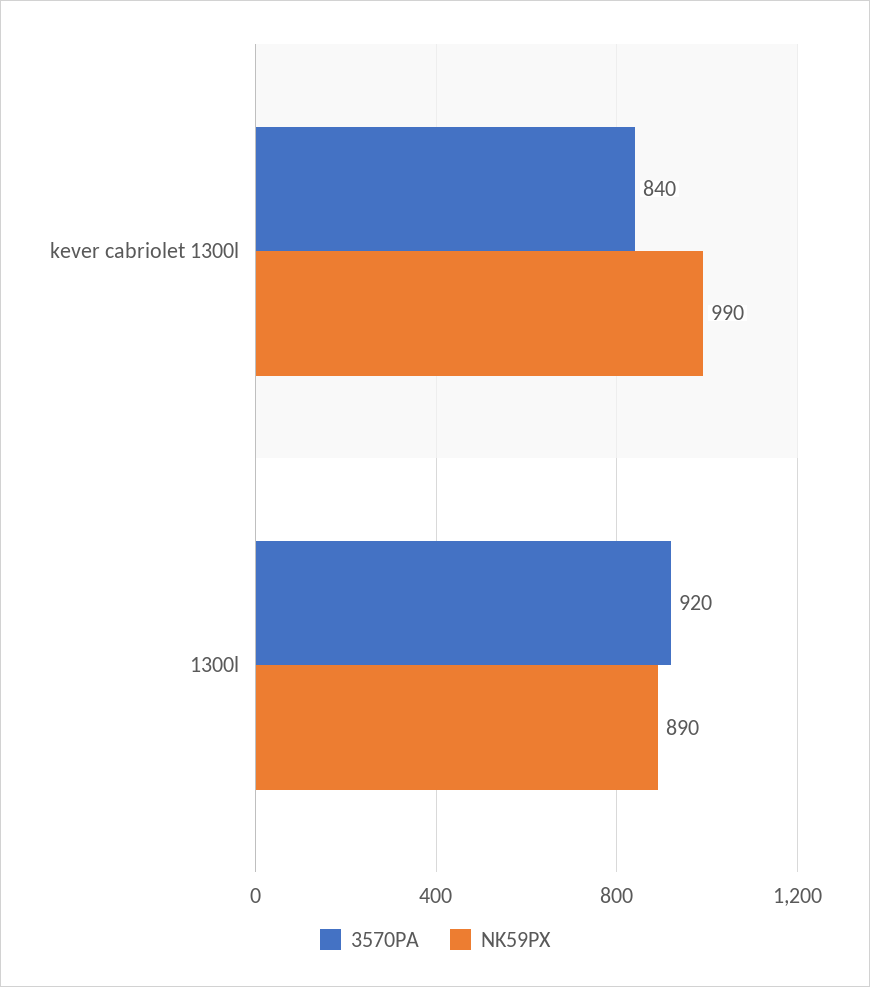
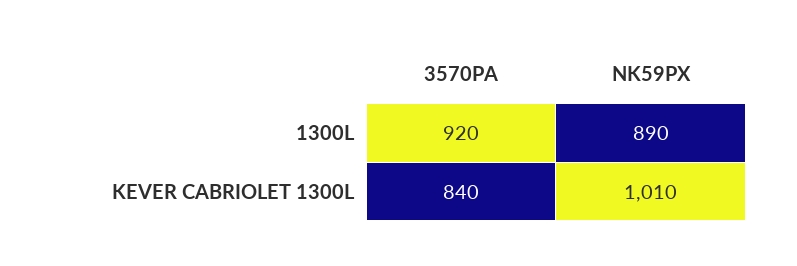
  {
    "3570PA": {
      "kever cabriolet 1300l": 840,
      "1300l": 920
    },
    "NK59PX": {
-     "kever cabriolet 1300l": 990,
+     "kever cabriolet 1300l": 1010,
      "1300l": 890
    }
  }

